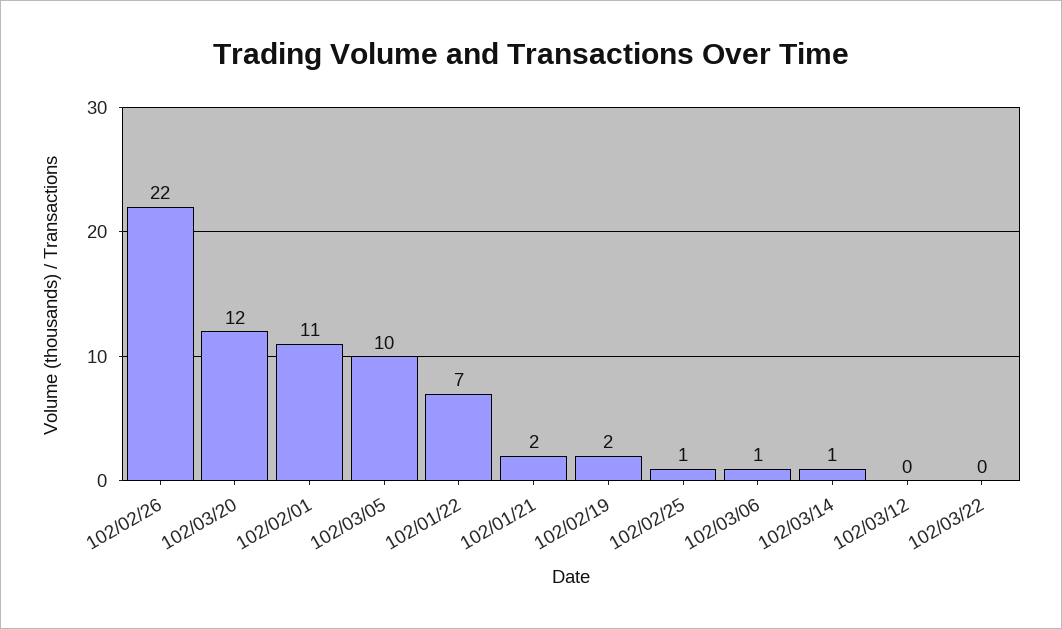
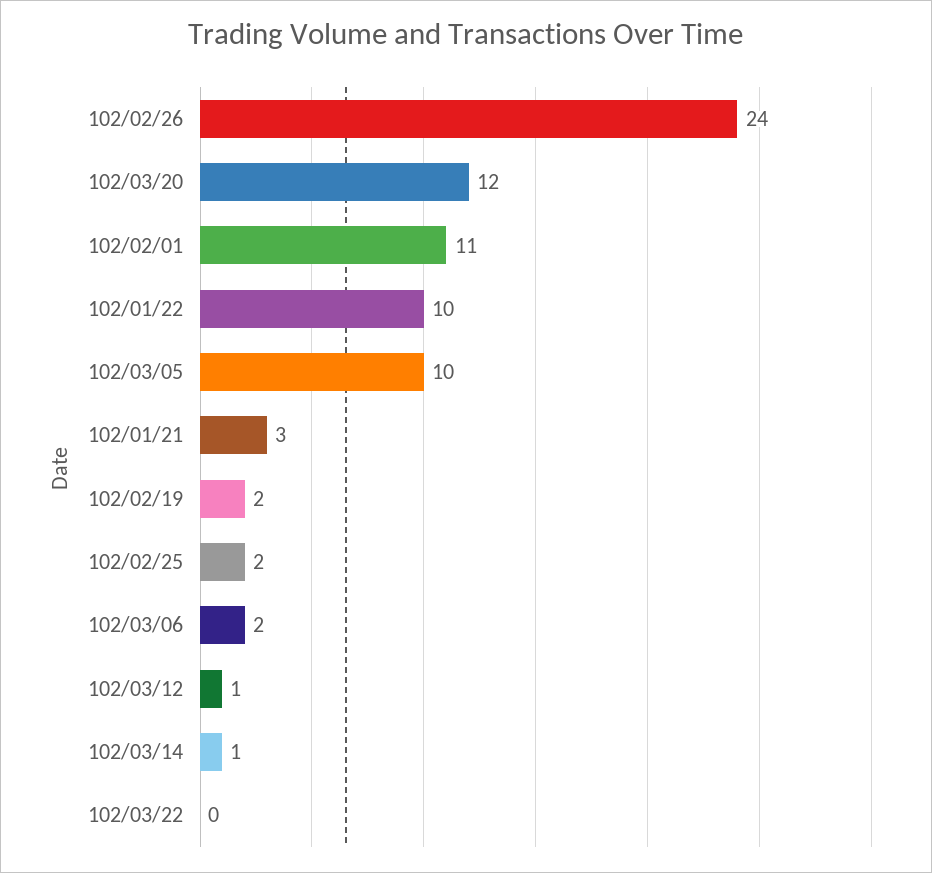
  {
-   "102/02/26": 22,
+   "102/02/26": 24,
    "102/03/20": 12,
    "102/02/01": 11,
    "102/03/05": 10,
-   "102/01/22": 7,
+   "102/01/22": 10,
-   "102/01/21": 2,
+   "102/01/21": 3,
    "102/02/19": 2,
-   "102/02/25": 1,
+   "102/02/25": 2,
-   "102/03/06": 1,
+   "102/03/06": 2,
    "102/03/14": 1,
-   "102/03/12": 0,
+   "102/03/12": 1,
    "102/03/22": 0
  }

